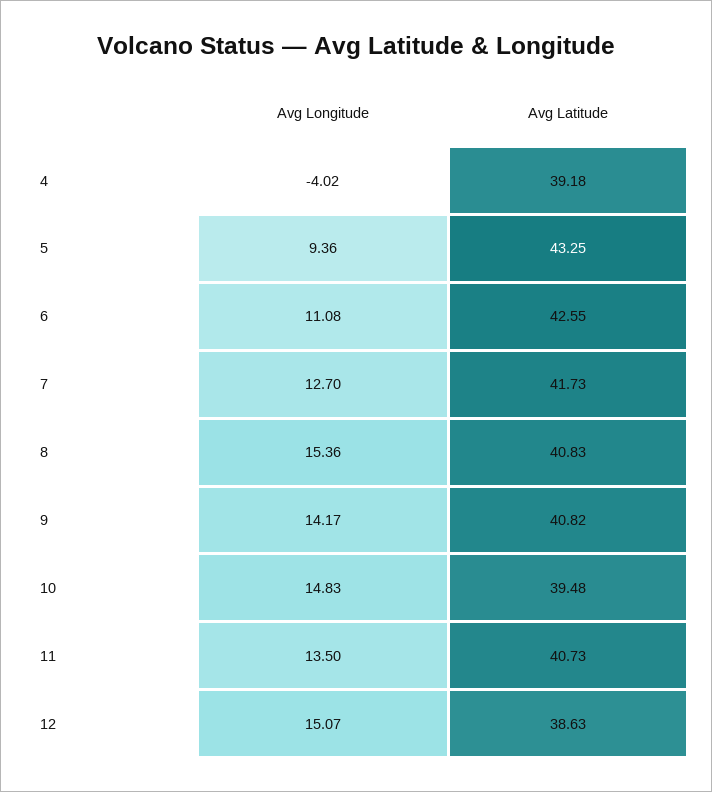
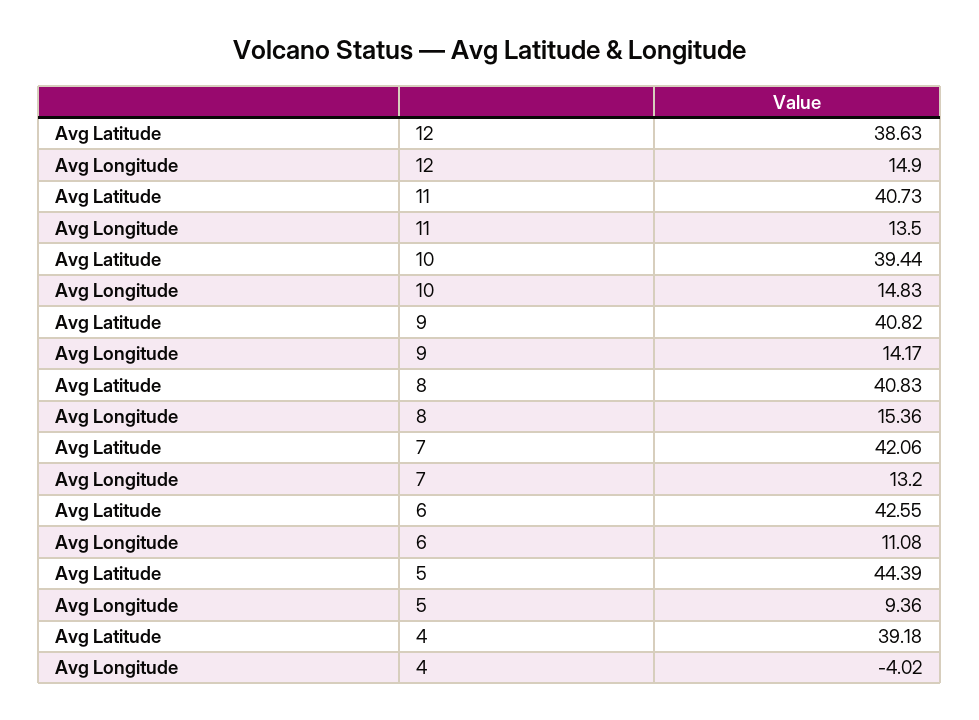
  {
    "Avg Longitude": {
      "4": -4.02,
      "5": 9.36,
      "6": 11.08,
-     "7": 12.7,
+     "7": 13.2,
      "8": 15.36,
      "9": 14.17,
      "10": 14.83,
      "11": 13.5,
-     "12": 15.07
+     "12": 14.9
    },
    "Avg Latitude": {
      "4": 39.18,
-     "5": 43.25,
+     "5": 44.39,
      "6": 42.55,
-     "7": 41.73,
+     "7": 42.06,
      "8": 40.83,
      "9": 40.82,
-     "10": 39.48,
+     "10": 39.44,
      "11": 40.73,
      "12": 38.63
    }
  }

